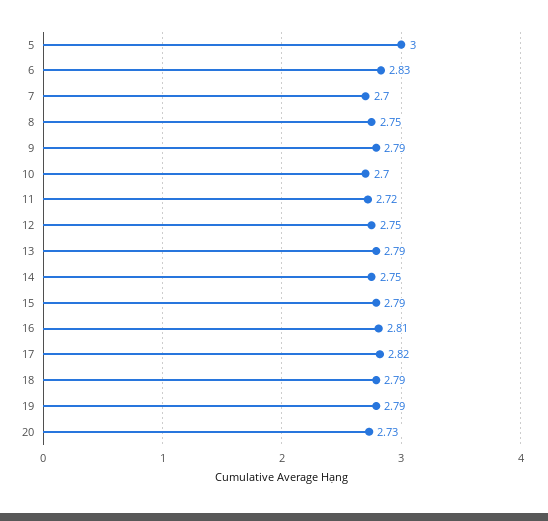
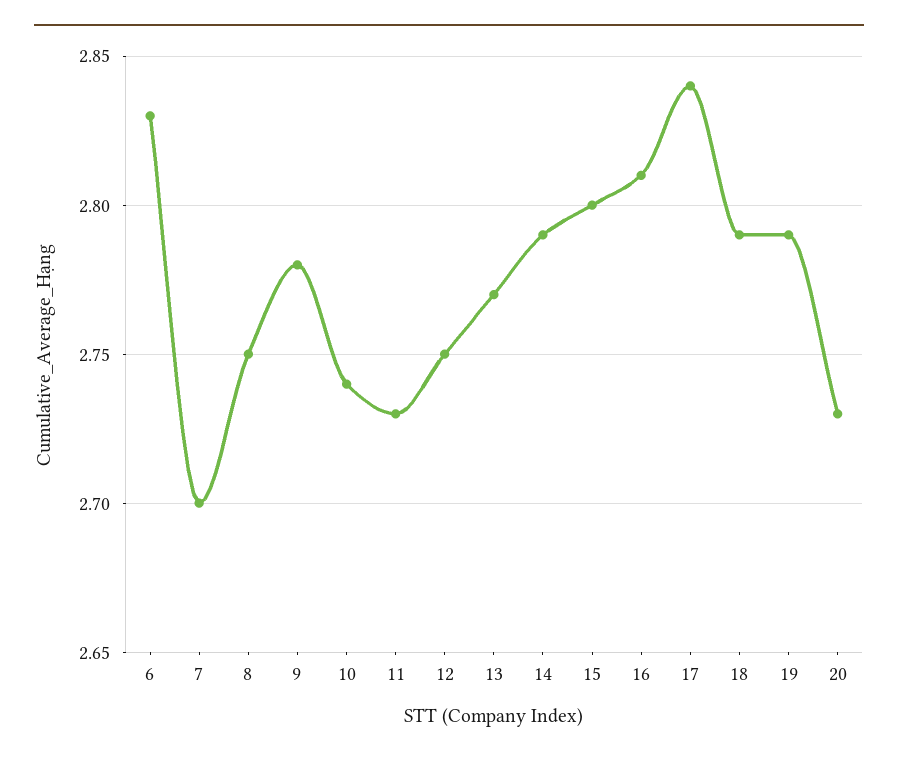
  {
-   "5": 3,
    "6": 2.83,
    "7": 2.7,
    "8": 2.75,
-   "9": 2.79,
+   "9": 2.78,
-   "10": 2.7,
+   "10": 2.74,
-   "11": 2.72,
+   "11": 2.73,
    "12": 2.75,
-   "13": 2.79,
+   "13": 2.77,
-   "14": 2.75,
+   "14": 2.79,
-   "15": 2.79,
+   "15": 2.8,
    "16": 2.81,
-   "17": 2.82,
+   "17": 2.84,
    "18": 2.79,
    "19": 2.79,
    "20": 2.73
  }

